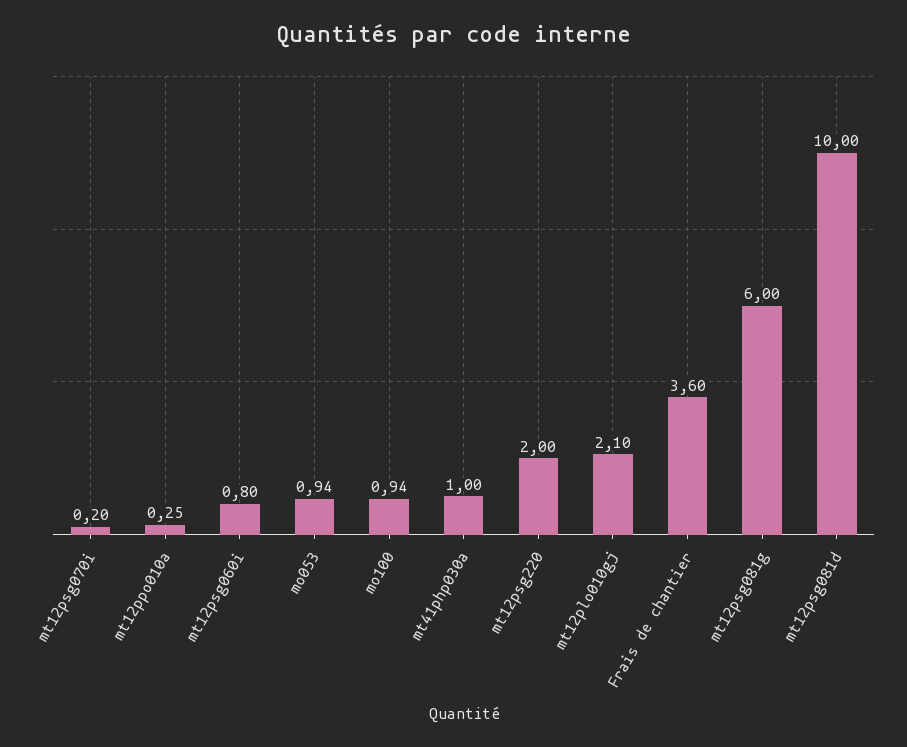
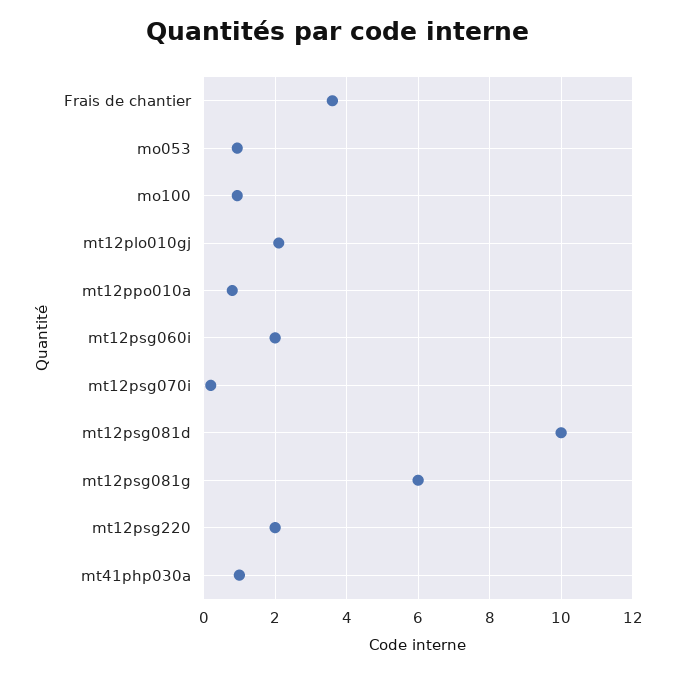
  {
    "mt12psg070i": 0.2,
-   "mt12ppo010a": 0.25,
+   "mt12ppo010a": 0.8,
-   "mt12psg060i": 0.8,
+   "mt12psg060i": 2,
    "mo053": 0.94,
    "mo100": 0.94,
    "mt41php030a": 1,
    "mt12psg220": 2,
    "mt12plo010gj": 2.1,
    "Frais de chantier": 3.6,
    "mt12psg081g": 6,
    "mt12psg081d": 10
  }

